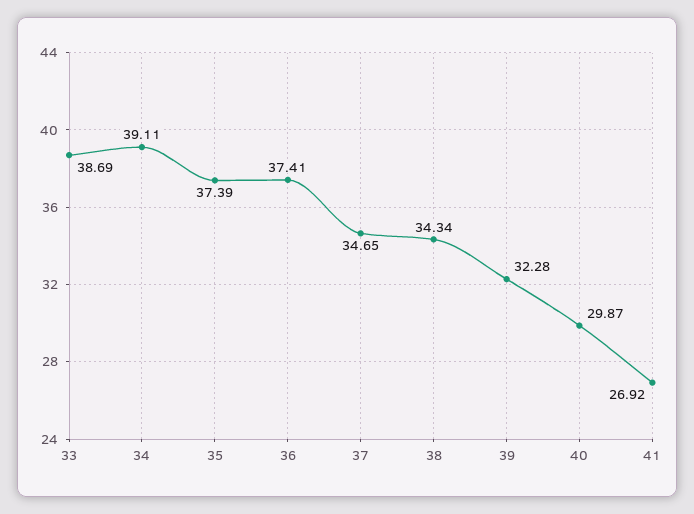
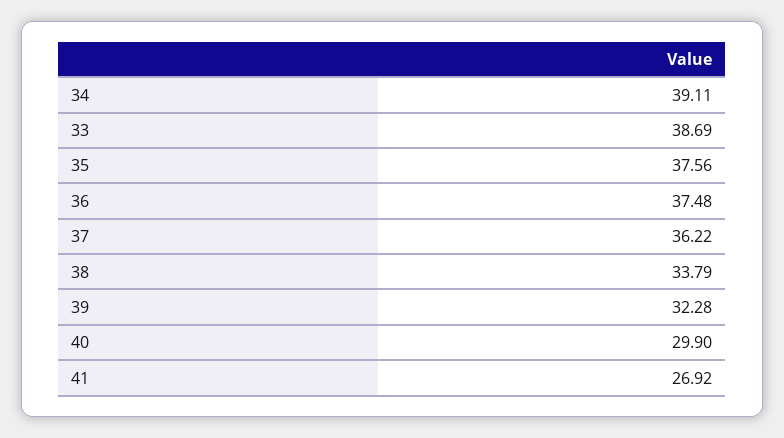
  {
    "33": 38.69,
    "34": 39.11,
-   "35": 37.39,
+   "35": 37.56,
-   "36": 37.41,
+   "36": 37.48,
-   "37": 34.65,
+   "37": 36.22,
-   "38": 34.34,
+   "38": 33.79,
    "39": 32.28,
-   "40": 29.87,
+   "40": 29.9,
    "41": 26.92
  }

